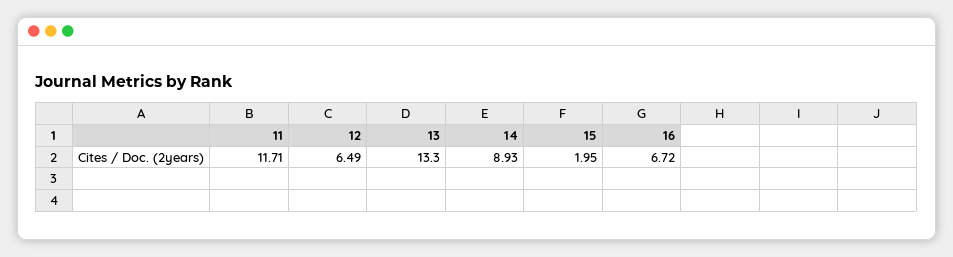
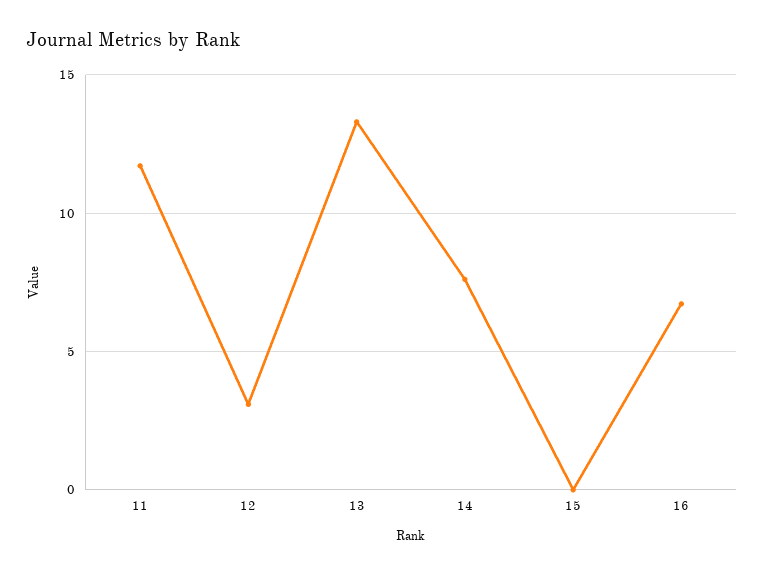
  {
    "11": 11.71,
-   "12": 6.49,
+   "12": 3,
    "13": 13.3,
-   "14": 8.93,
+   "14": 7.5,
-   "15": 1.95,
+   "15": 0,
    "16": 6.72
  }

